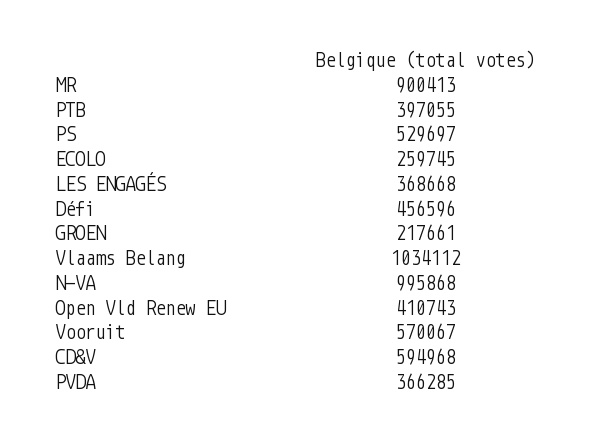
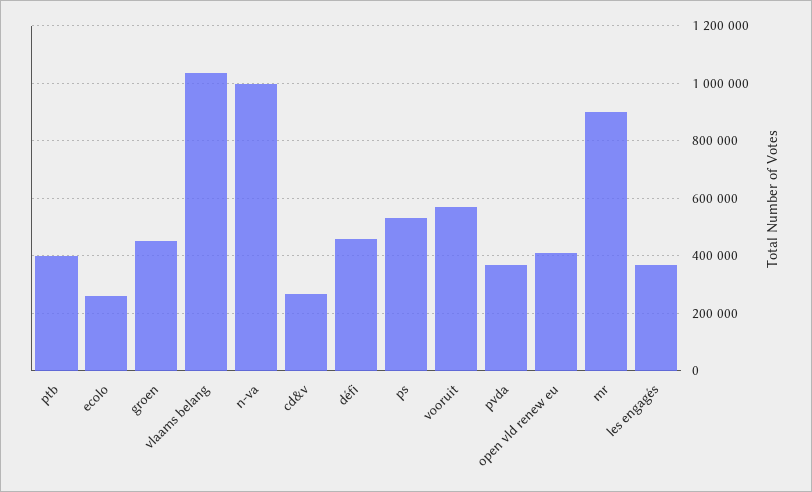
  {
    "MR": 900413,
    "PTB": 397055,
    "PS": 529697,
    "ECOLO": 259745,
    "LES ENGAGÉS": 368668,
    "Défi": 456596,
-   "GROEN": 217661,
+   "GROEN": 450000,
    "Vlaams Belang": 1034112,
    "N-VA": 995868,
    "Open Vld Renew EU": 410743,
    "Vooruit": 570067,
-   "CD&V": 594968,
+   "CD&V": 275000,
    "PVDA": 366285
  }

